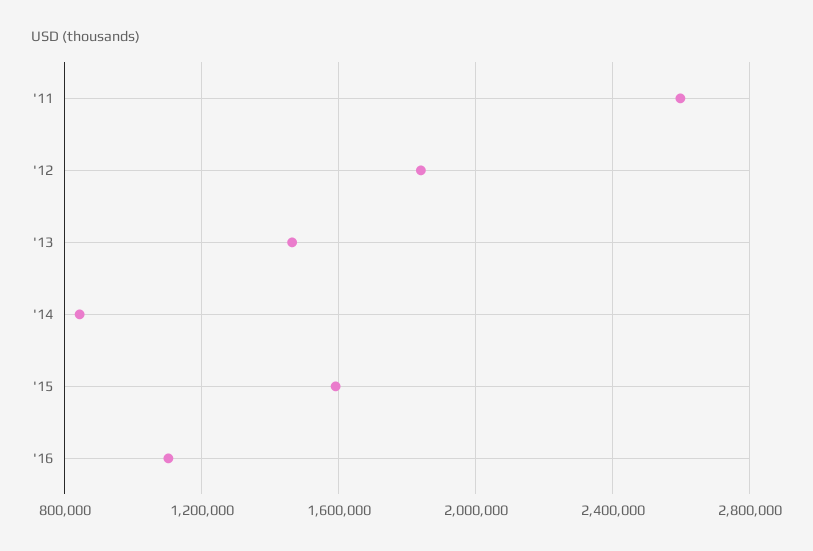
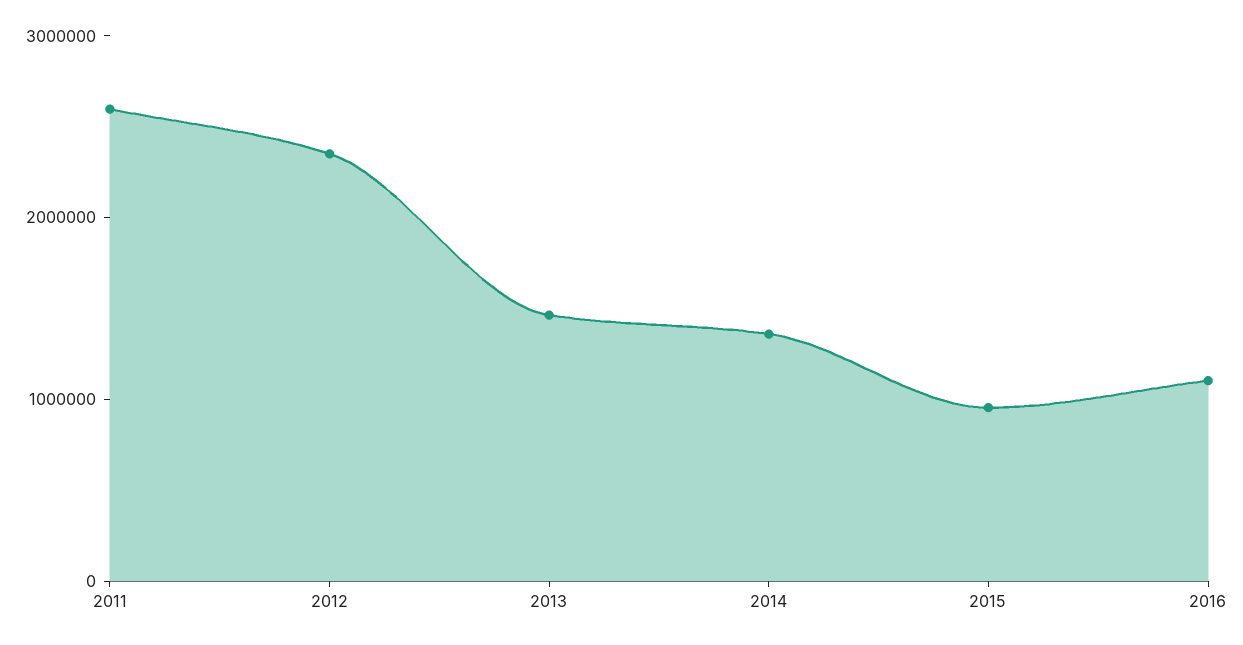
  {
    "'11": 2600000,
-   "'12": 1850000,
+   "'12": 2400000,
    "'13": 1450000,
-   "'14": 850000,
+   "'14": 1400000,
-   "'15": 1600000,
+   "'15": 1000000,
    "'16": 1100000
  }

